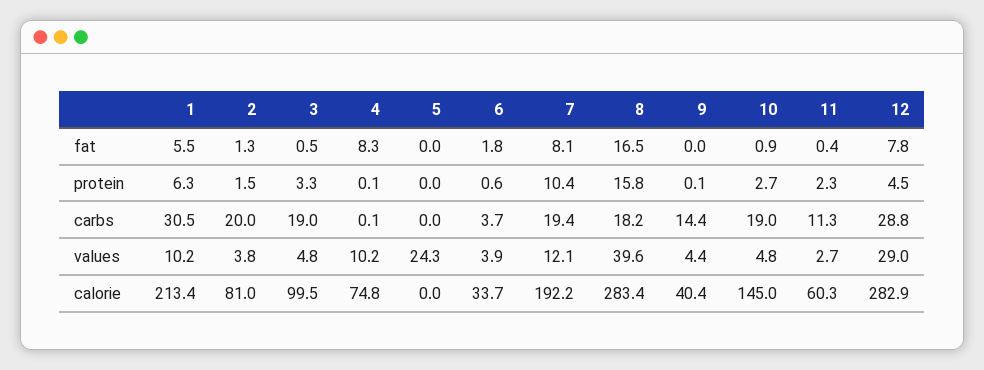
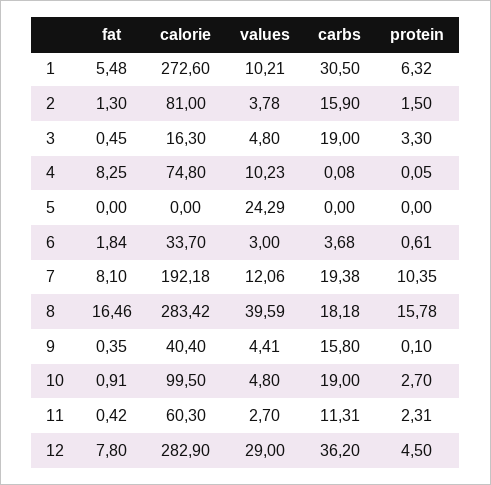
  {
    "1": {
      "fat": 5.48,
      "protein": 6.32,
      "carbs": 30.5,
      "values": 10.21,
-     "calorie": 213.4
+     "calorie": 272.6
    },
    "2": {
      "fat": 1.3,
      "protein": 1.5,
-     "carbs": 20,
+     "carbs": 15.9,
      "values": 3.78,
      "calorie": 81
    },
    "3": {
      "fat": 0.45,
      "protein": 3.3,
      "carbs": 19,
      "values": 4.8,
-     "calorie": 99.5
+     "calorie": 16.3
    },
    "4": {
      "fat": 8.25,
      "protein": 0.05,
      "carbs": 0.08,
      "values": 10.23,
      "calorie": 74.8
    },
    "5": {
      "fat": 0,
      "protein": 0,
      "carbs": 0,
      "values": 24.29,
      "calorie": 0
    },
    "6": {
      "fat": 1.84,
      "protein": 0.61,
      "carbs": 3.68,
-     "values": 3.9,
+     "values": 3,
      "calorie": 33.7
    },
    "7": {
      "fat": 8.1,
      "protein": 10.35,
      "carbs": 19.38,
      "values": 12.06,
      "calorie": 192.18
    },
    "8": {
      "fat": 16.46,
      "protein": 15.78,
      "carbs": 18.18,
      "values": 39.59,
      "calorie": 283.42
    },
    "9": {
-     "fat": 0,
+     "fat": 0.35,
      "protein": 0.1,
-     "carbs": 14.4,
+     "carbs": 15.8,
      "values": 4.41,
      "calorie": 40.4
    },
    "10": {
      "fat": 0.91,
      "protein": 2.7,
      "carbs": 19,
      "values": 4.8,
-     "calorie": 145
+     "calorie": 99.5
    },
    "11": {
      "fat": 0.42,
      "protein": 2.31,
      "carbs": 11.31,
      "values": 2.7,
      "calorie": 60.3
    },
    "12": {
      "fat": 7.8,
      "protein": 4.5,
-     "carbs": 28.8,
+     "carbs": 36.2,
      "values": 29,
      "calorie": 282.9
    }
  }

